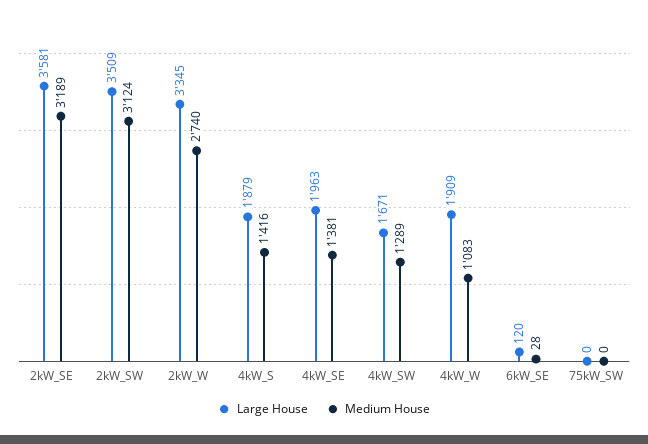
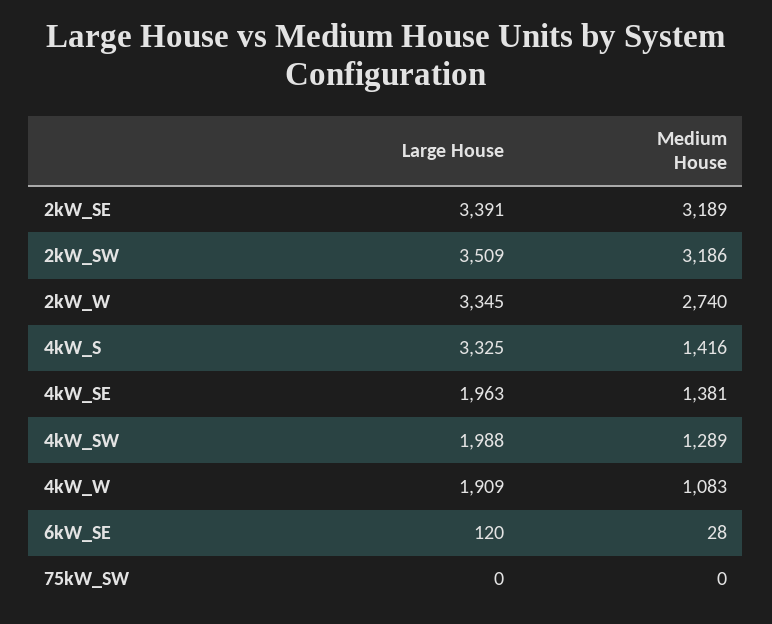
  {
    "Large House": {
-     "2kW_SE": 3581,
+     "2kW_SE": 3391,
      "2kW_SW": 3509,
      "2kW_W": 3345,
-     "4kW_S": 1879,
+     "4kW_S": 3325,
      "4kW_SE": 1963,
-     "4kW_SW": 1671,
+     "4kW_SW": 1988,
      "4kW_W": 1909,
      "6kW_SE": 120,
      "75kW_SW": 0
    },
    "Medium House": {
      "2kW_SE": 3189,
-     "2kW_SW": 3124,
+     "2kW_SW": 3186,
      "2kW_W": 2740,
      "4kW_S": 1416,
      "4kW_SE": 1381,
      "4kW_SW": 1289,
      "4kW_W": 1083,
      "6kW_SE": 28,
      "75kW_SW": 0
    }
  }

